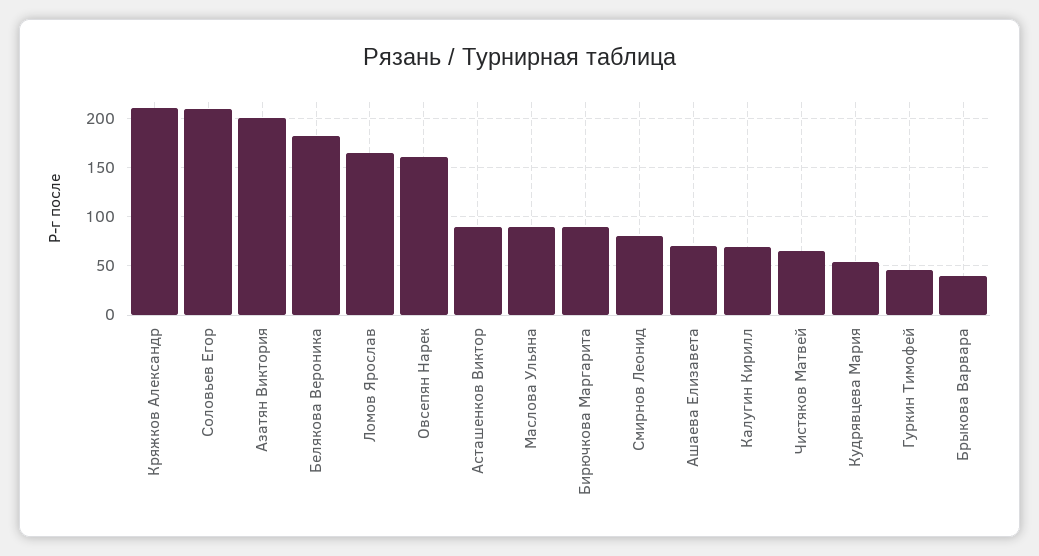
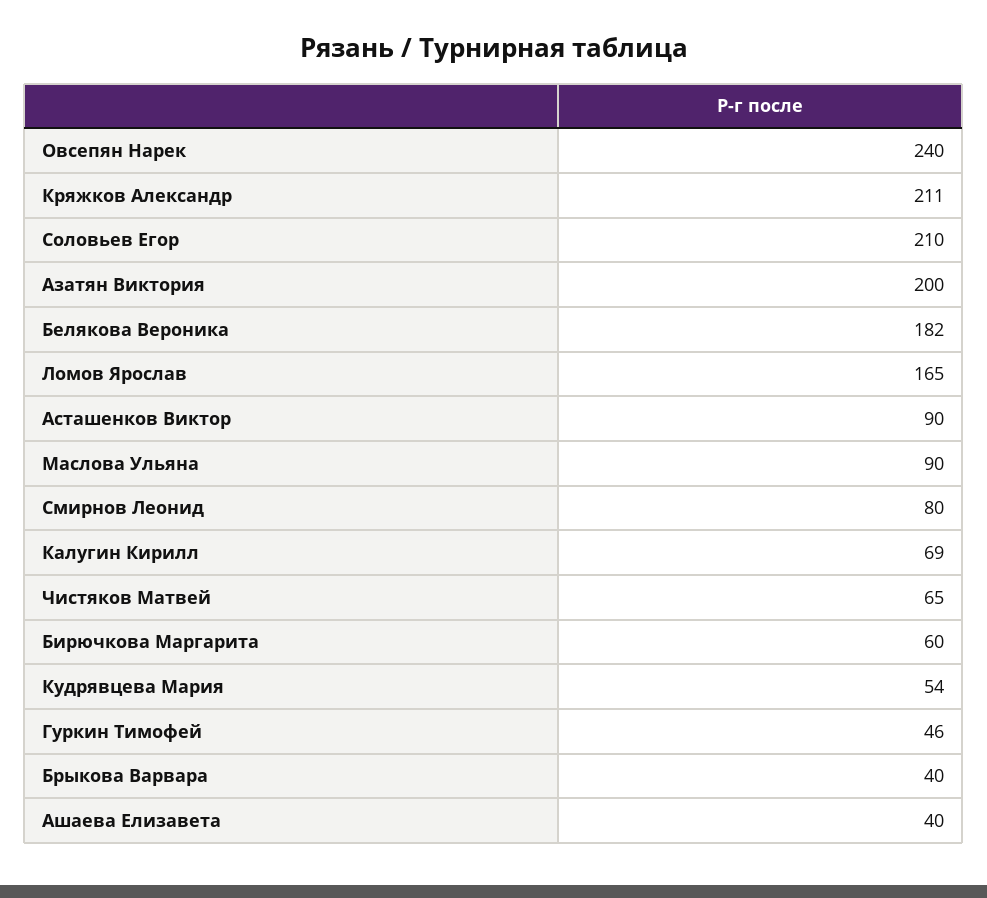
  {
    "Кряжков Александр": 211,
    "Соловьев Егор": 210,
    "Азатян Виктория": 200,
    "Белякова Вероника": 182,
    "Ломов Ярослав": 165,
-   "Овсепян Нарек": 160,
+   "Овсепян Нарек": 240,
    "Асташенков Виктор": 90,
    "Маслова Ульяна": 90,
-   "Бирючкова Маргарита": 90,
+   "Бирючкова Маргарита": 60,
    "Смирнов Леонид": 80,
-   "Ашаева Елизавета": 70,
+   "Ашаева Елизавета": 40,
    "Калугин Кирилл": 69,
    "Чистяков Матвей": 65,
    "Кудрявцева Мария": 54,
    "Гуркин Тимофей": 46,
    "Брыкова Варвара": 40
  }

